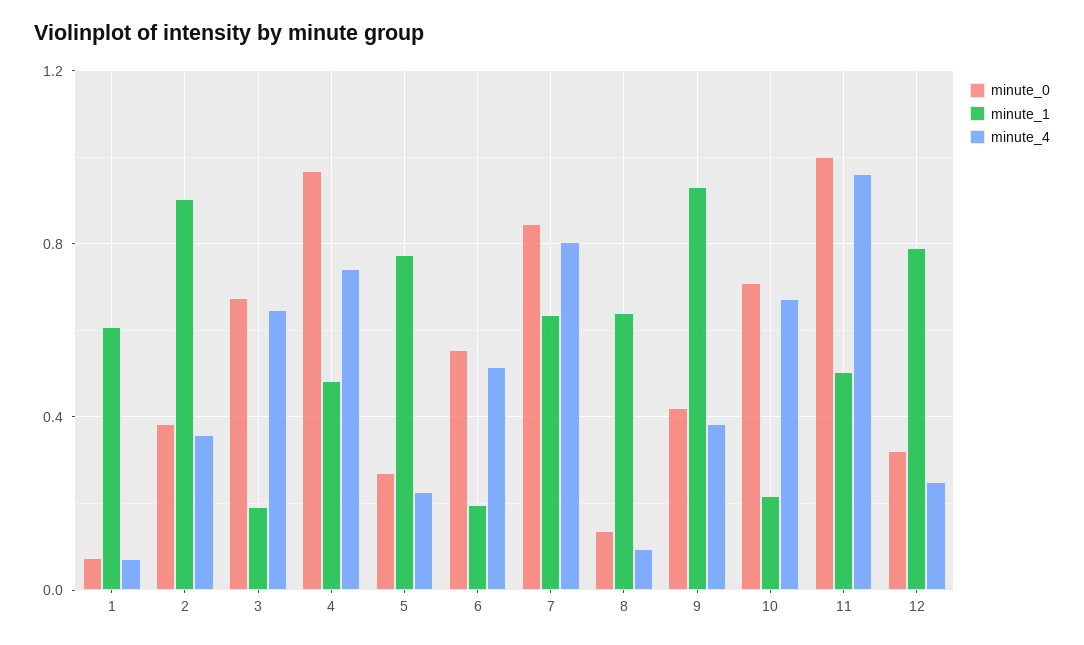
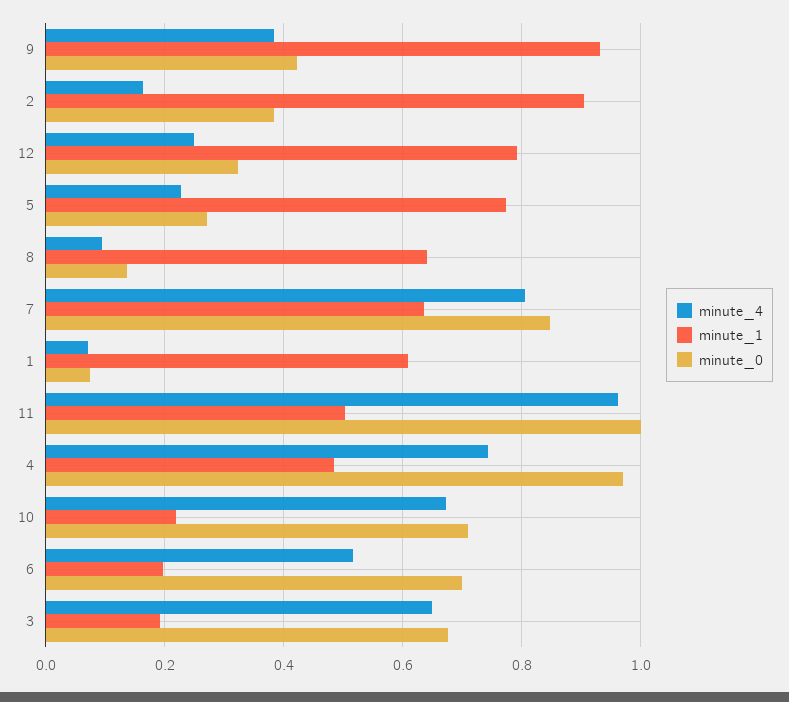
  {
    "minute_0": {
      "1": 0.08,
      "2": 0.38,
      "3": 0.68,
      "4": 0.96,
      "5": 0.28,
-     "6": 0.55,
+     "6": 0.7,
      "7": 0.84,
      "8": 0.14,
      "9": 0.42,
      "10": 0.72,
      "11": 1,
      "12": 0.32
    },
    "minute_1": {
      "1": 0.6,
      "2": 0.9,
      "3": 0.2,
      "4": 0.48,
      "5": 0.78,
      "6": 0.2,
      "7": 0.64,
      "8": 0.64,
      "9": 0.94,
      "10": 0.22,
      "11": 0.5,
      "12": 0.8
    },
    "minute_4": {
      "1": 0.08,
-     "2": 0.35,
+     "2": 0.16,
      "3": 0.64,
      "4": 0.74,
      "5": 0.22,
      "6": 0.52,
      "7": 0.8,
      "8": 0.1,
      "9": 0.38,
      "10": 0.68,
      "11": 0.96,
      "12": 0.24
    }
  }

